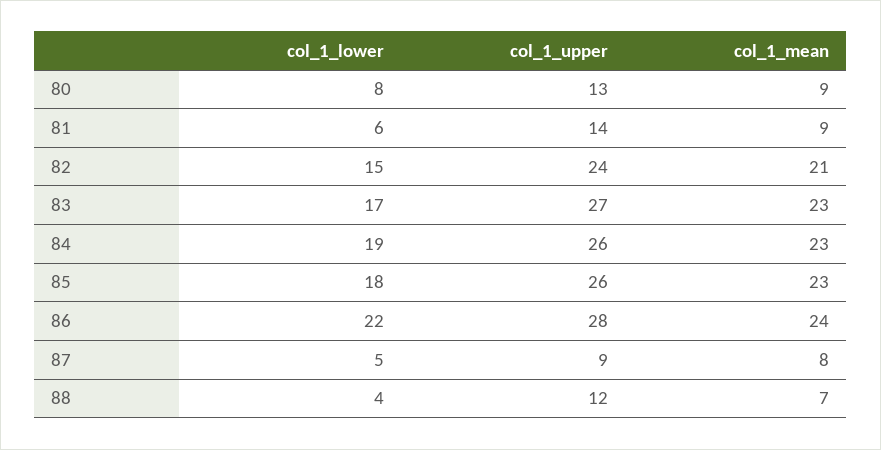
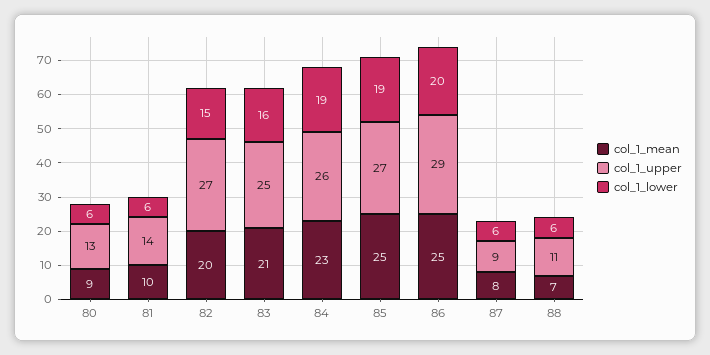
  {
    "col_1_lower": {
-     "80": 8,
+     "80": 6,
      "81": 6,
      "82": 15,
-     "83": 17,
+     "83": 16,
      "84": 19,
-     "85": 18,
+     "85": 19,
-     "86": 22,
+     "86": 20,
-     "87": 5,
+     "87": 6,
-     "88": 4
+     "88": 6
    },
    "col_1_upper": {
      "80": 13,
      "81": 14,
-     "82": 24,
+     "82": 27,
-     "83": 27,
+     "83": 25,
      "84": 26,
-     "85": 26,
+     "85": 27,
-     "86": 28,
+     "86": 29,
      "87": 9,
-     "88": 12
+     "88": 11
    },
    "col_1_mean": {
      "80": 9,
-     "81": 9,
+     "81": 10,
-     "82": 21,
+     "82": 20,
-     "83": 23,
+     "83": 21,
      "84": 23,
-     "85": 23,
+     "85": 25,
-     "86": 24,
+     "86": 25,
      "87": 8,
      "88": 7
    }
  }

